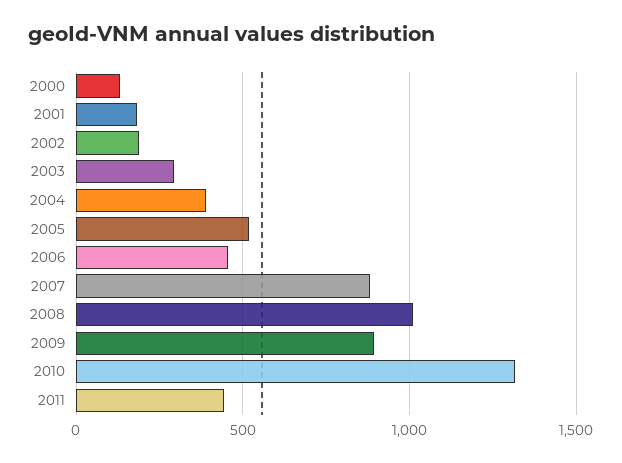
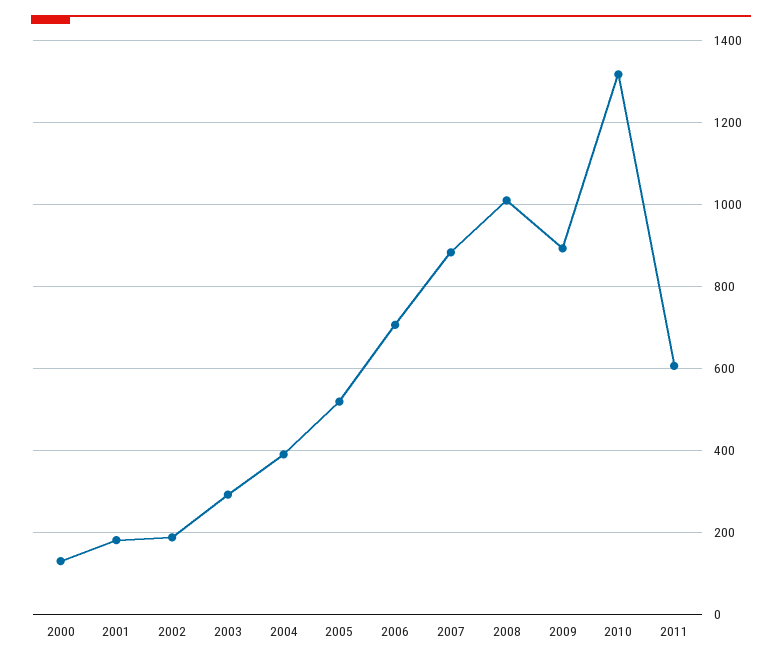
  {
    "2000": 120,
    "2001": 180,
    "2002": 180,
    "2003": 300,
    "2004": 380,
    "2005": 520,
-   "2006": 450,
+   "2006": 700,
    "2007": 880,
    "2008": 1000,
    "2009": 900,
    "2010": 1320,
-   "2011": 450
+   "2011": 600
  }

